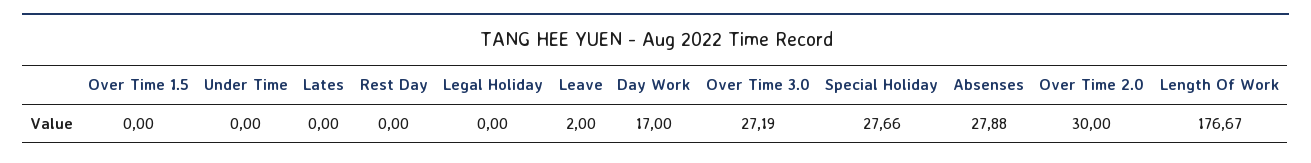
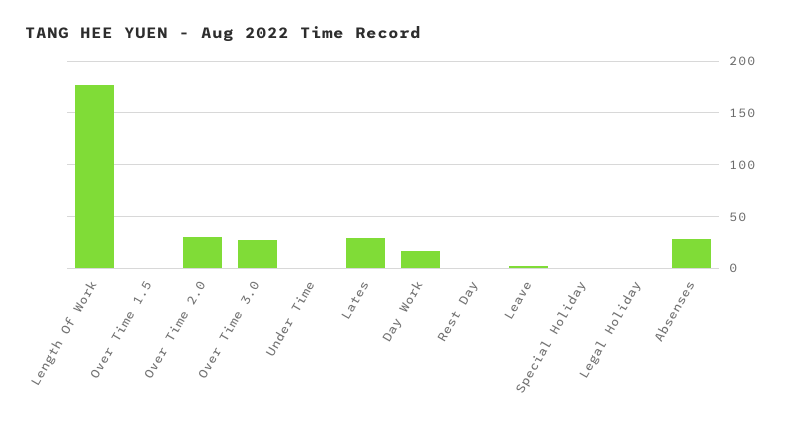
  {
    "Over Time 1.5": 0,
    "Under Time": 0,
-   "Lates": 0,
+   "Lates": 30,
    "Rest Day": 0,
    "Legal Holiday": 0,
    "Leave": 2,
    "Day Work": 17,
    "Over Time 3.0": 27.19,
-   "Special Holiday": 27.66,
+   "Special Holiday": 0,
    "Absenses": 27.88,
    "Over Time 2.0": 30,
    "Length Of Work": 176.67
  }

